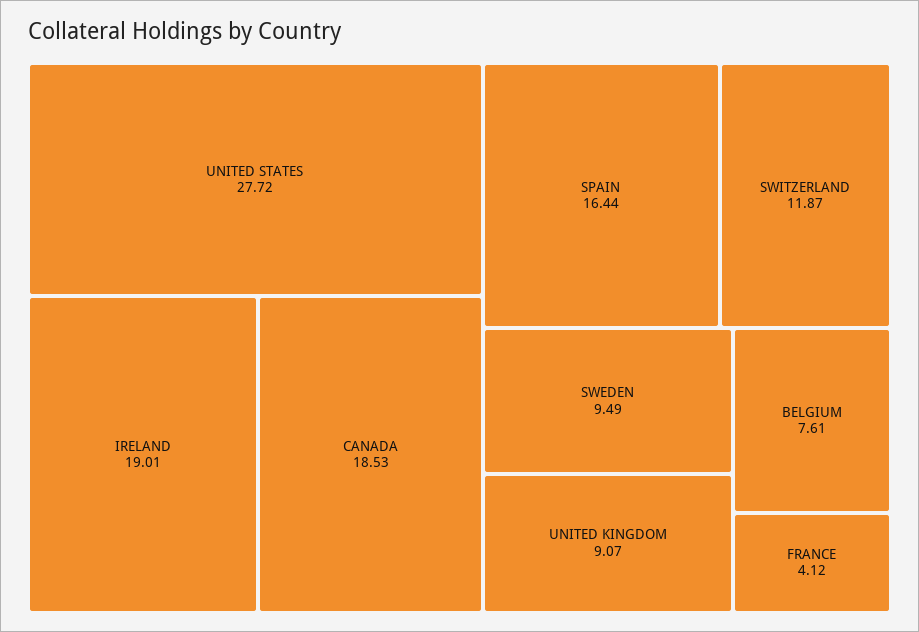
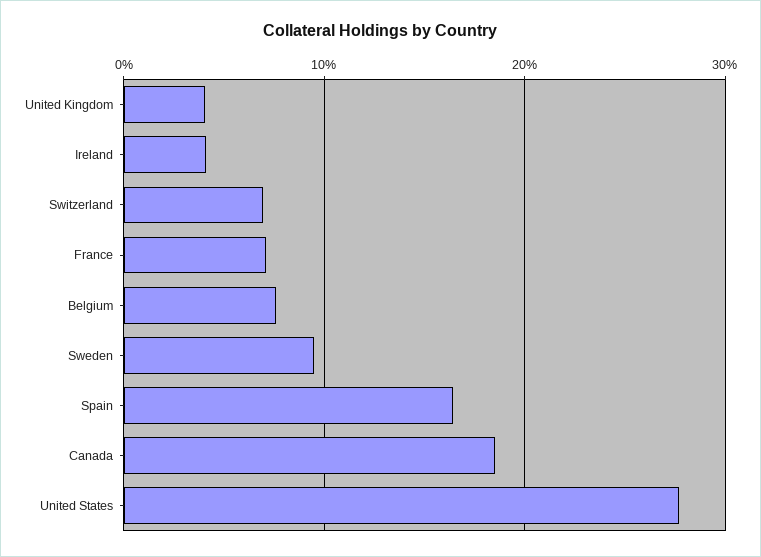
  {
    "UNITED STATES": 27.72,
-   "IRELAND": 19.01,
+   "IRELAND": 4,
    "CANADA": 18.53,
    "SPAIN": 16.44,
-   "SWITZERLAND": 11.87,
+   "SWITZERLAND": 7,
    "SWEDEN": 9.49,
-   "UNITED KINGDOM": 9.07,
+   "UNITED KINGDOM": 4,
    "BELGIUM": 7.61,
-   "FRANCE": 4.12
+   "FRANCE": 7
  }

